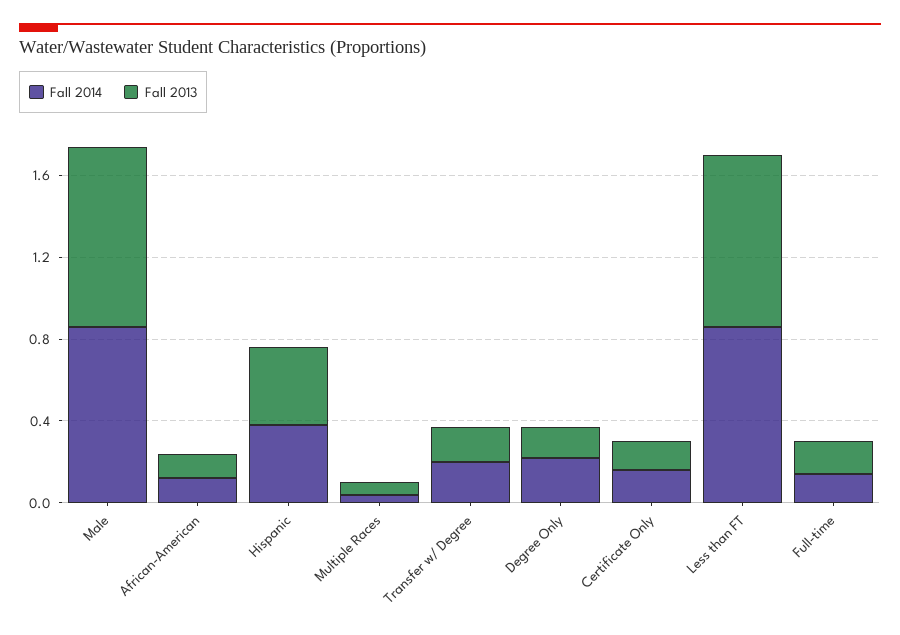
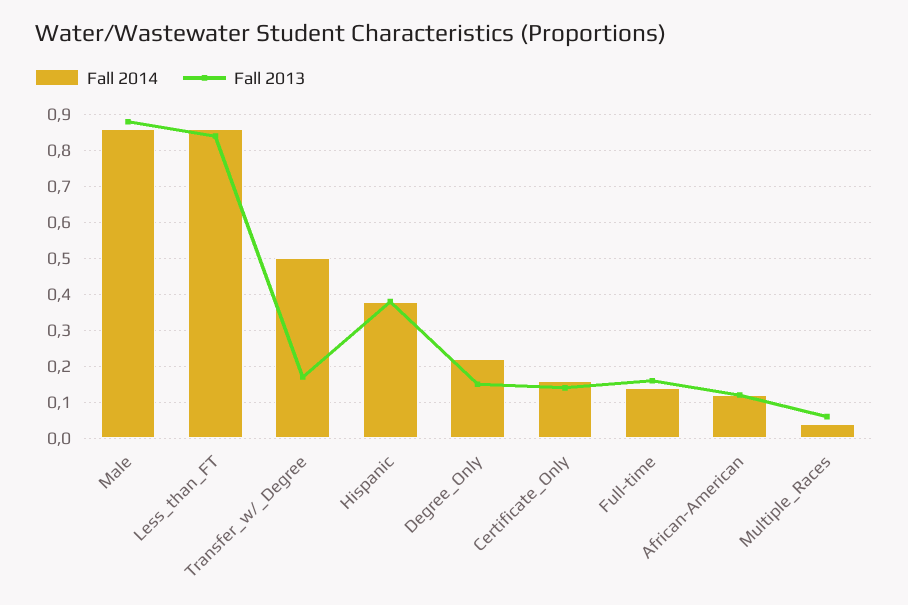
  {
    "Fall 2014": {
      "Male": 0.85,
      "African-American": 0.1,
      "Hispanic": 0.4,
      "Multiple Races": 0.05,
-     "Transfer w/ Degree": 0.2,
+     "Transfer w/ Degree": 0.5,
      "Degree Only": 0.2,
      "Certificate Only": 0.15,
      "Less than FT": 0.85,
      "Full-time": 0.15
    },
    "Fall 2013": {
      "Male": 0.9,
      "African-American": 0.1,
      "Hispanic": 0.4,
      "Multiple Races": 0.05,
      "Transfer w/ Degree": 0.15,
      "Degree Only": 0.15,
      "Certificate Only": 0.15,
      "Less than FT": 0.85,
      "Full-time": 0.15
    }
  }

